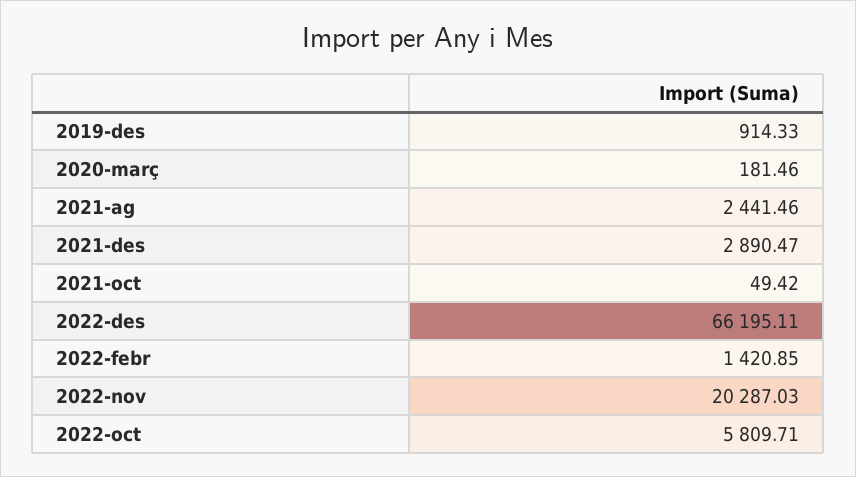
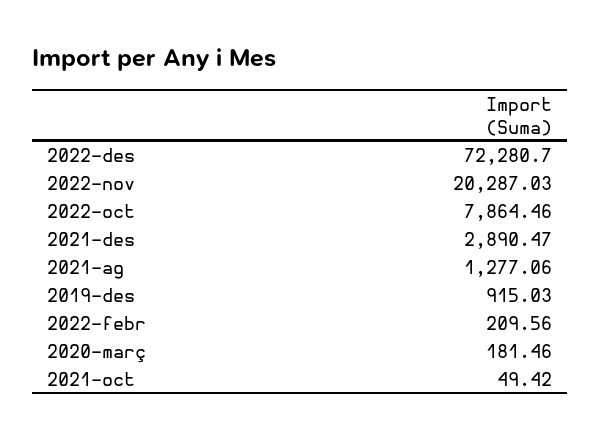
  {
-   "2019-des": 914.33,
+   "2019-des": 915.03,
    "2020-març": 181.46,
-   "2021-ag": 2441.46,
+   "2021-ag": 1277.06,
    "2021-des": 2890.47,
    "2021-oct": 49.42,
-   "2022-des": 66195.11,
+   "2022-des": 72280.7,
-   "2022-febr": 1420.85,
+   "2022-febr": 209.56,
    "2022-nov": 20287.03,
-   "2022-oct": 5809.71
+   "2022-oct": 7864.46
  }

